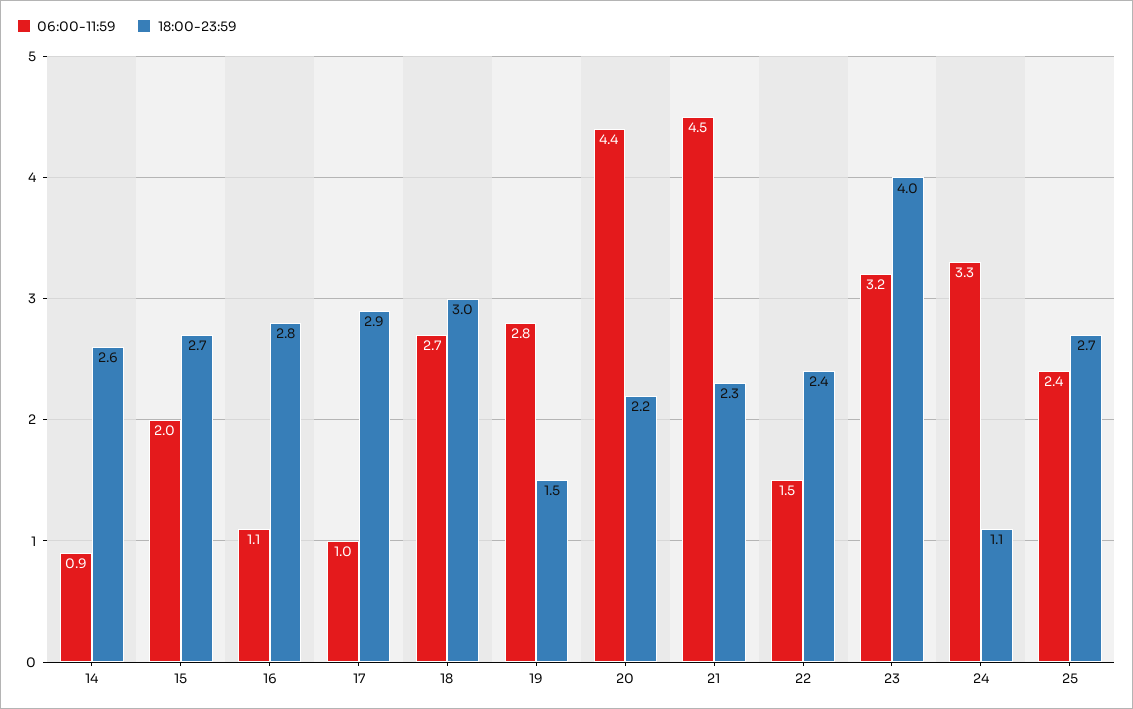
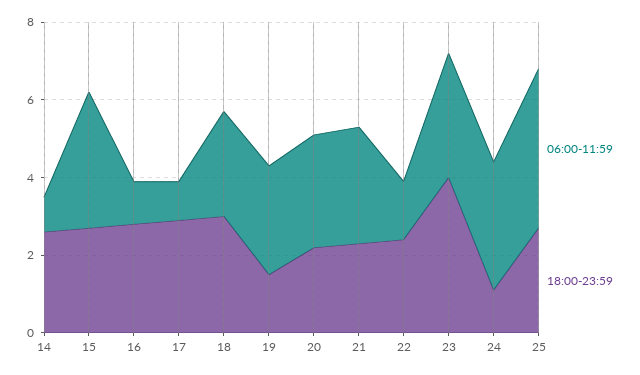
  {
    "06:00-11:59": {
      "14": 0.9,
-     "15": 2,
+     "15": 3.5,
      "16": 1.1,
      "17": 1,
      "18": 2.7,
      "19": 2.8,
-     "20": 4.4,
+     "20": 3,
-     "21": 4.5,
+     "21": 3,
      "22": 1.5,
      "23": 3.2,
      "24": 3.3,
-     "25": 2.4
+     "25": 4
    },
    "18:00-23:59": {
      "14": 2.6,
      "15": 2.7,
      "16": 2.8,
      "17": 2.9,
      "18": 3,
      "19": 1.5,
      "20": 2.2,
      "21": 2.3,
      "22": 2.4,
      "23": 4,
      "24": 1.1,
      "25": 2.7
    }
  }

